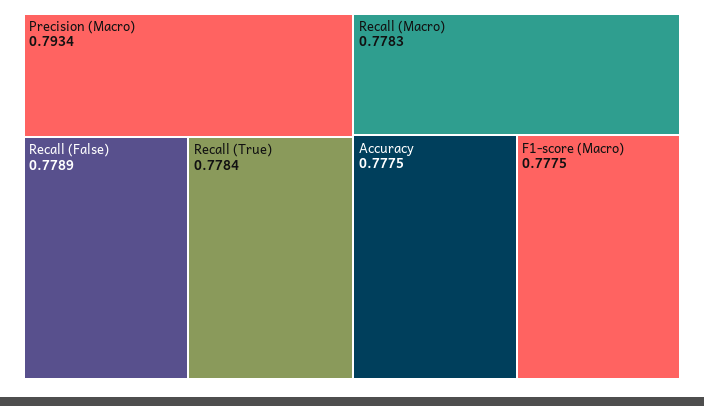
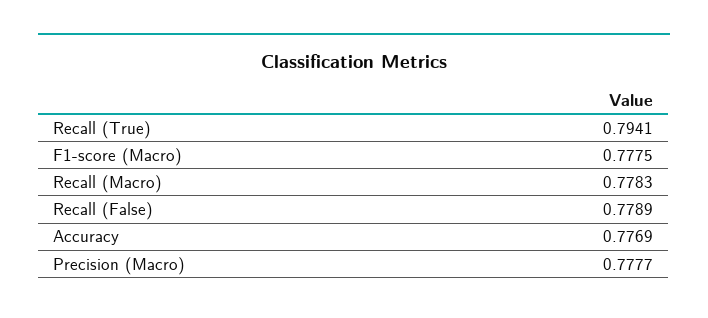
  {
-   "Precision (Macro)": 0.7934,
+   "Precision (Macro)": 0.7777,
    "Recall (False)": 0.7789,
-   "Recall (True)": 0.7784,
+   "Recall (True)": 0.7941,
    "Recall (Macro)": 0.7783,
-   "Accuracy": 0.7775,
+   "Accuracy": 0.7769,
    "F1-score (Macro)": 0.7775
  }

